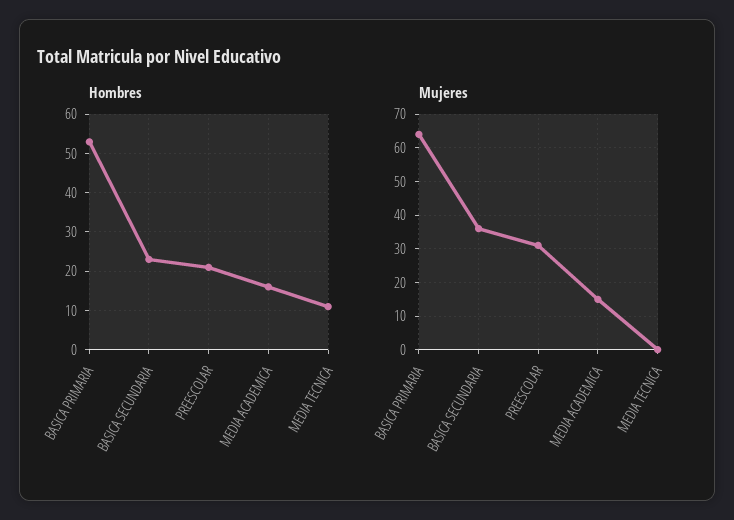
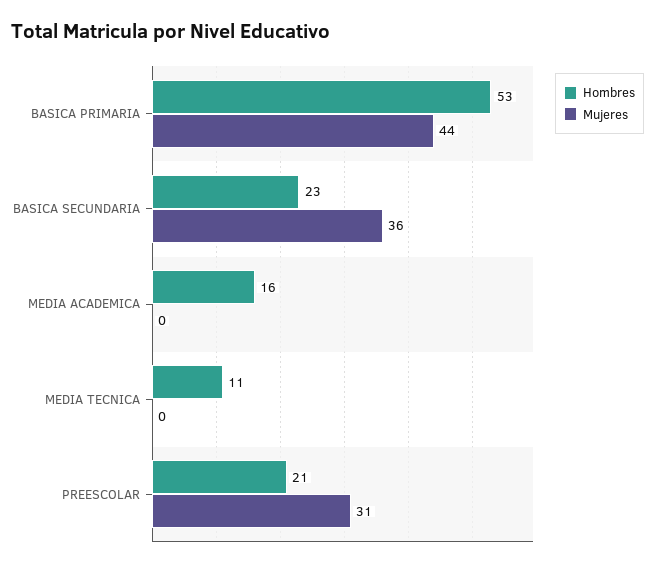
  {
    "Hombres": {
      "BASICA PRIMARIA": 53,
      "BASICA SECUNDARIA": 23,
      "PREESCOLAR": 21,
      "MEDIA ACADEMICA": 16,
      "MEDIA TECNICA": 11
    },
    "Mujeres": {
-     "BASICA PRIMARIA": 65,
+     "BASICA PRIMARIA": 44,
      "BASICA SECUNDARIA": 36,
      "PREESCOLAR": 31,
-     "MEDIA ACADEMICA": 15,
+     "MEDIA ACADEMICA": 0,
      "MEDIA TECNICA": 0
    }
  }

